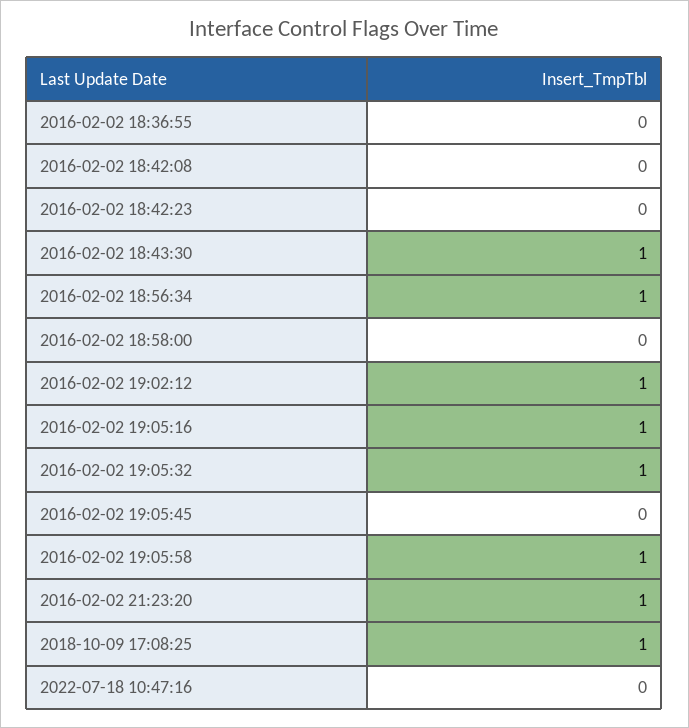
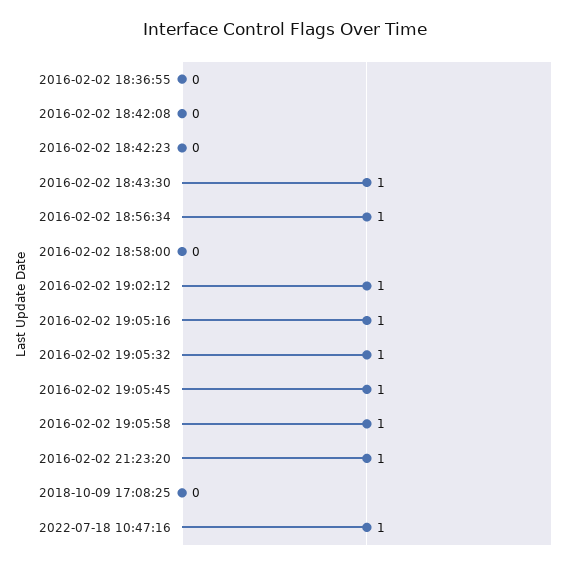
  {
    "2016-02-02 18:36:55": 0,
    "2016-02-02 18:42:08": 0,
    "2016-02-02 18:42:23": 0,
    "2016-02-02 18:43:30": 1,
    "2016-02-02 18:56:34": 1,
    "2016-02-02 18:58:00": 0,
    "2016-02-02 19:02:12": 1,
    "2016-02-02 19:05:16": 1,
    "2016-02-02 19:05:32": 1,
-   "2016-02-02 19:05:45": 0,
+   "2016-02-02 19:05:45": 1,
    "2016-02-02 19:05:58": 1,
    "2016-02-02 21:23:20": 1,
-   "2018-10-09 17:08:25": 1,
+   "2018-10-09 17:08:25": 0,
-   "2022-07-18 10:47:16": 0
+   "2022-07-18 10:47:16": 1
  }

